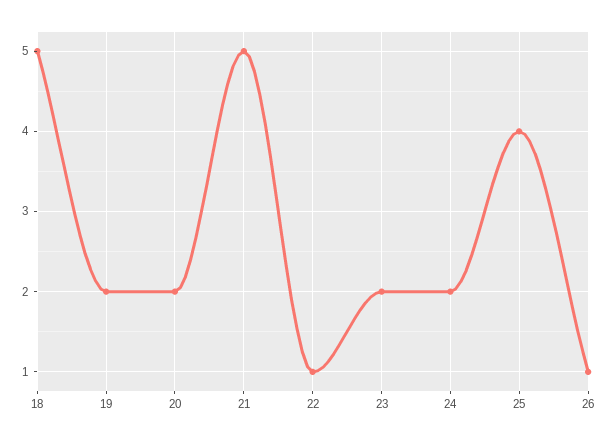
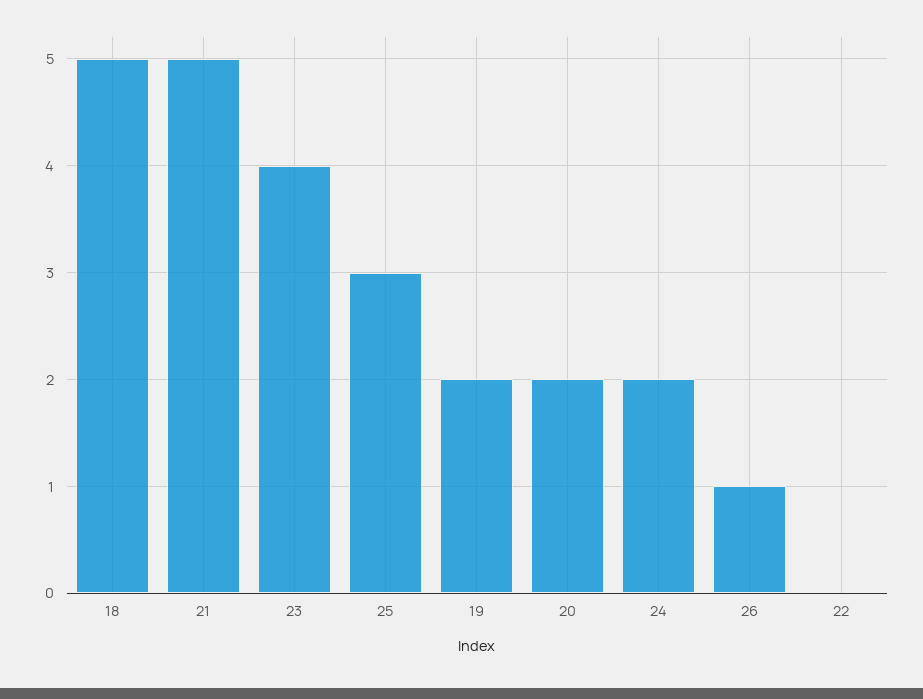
  {
    "18": 5,
    "19": 2,
    "20": 2,
    "21": 5,
-   "22": 1,
+   "22": 0,
-   "23": 2,
+   "23": 4,
    "24": 2,
-   "25": 4,
+   "25": 3,
    "26": 1
  }

